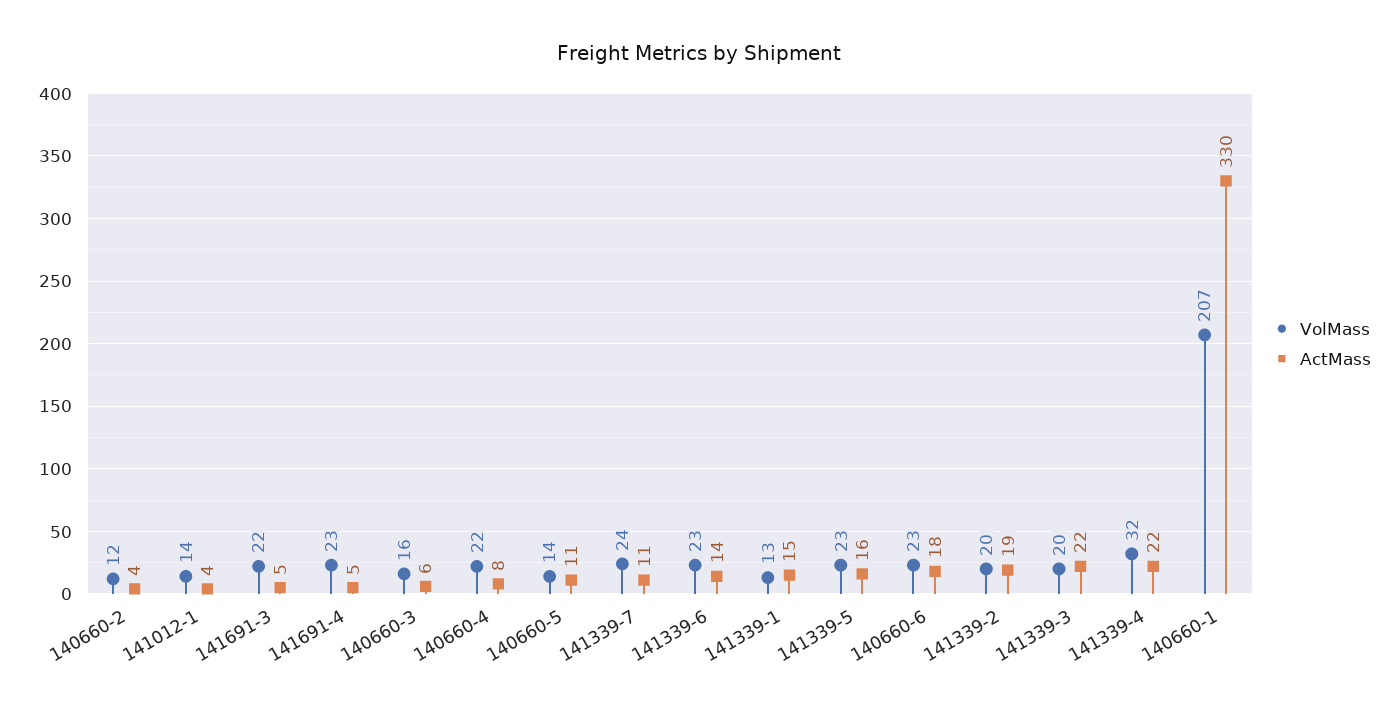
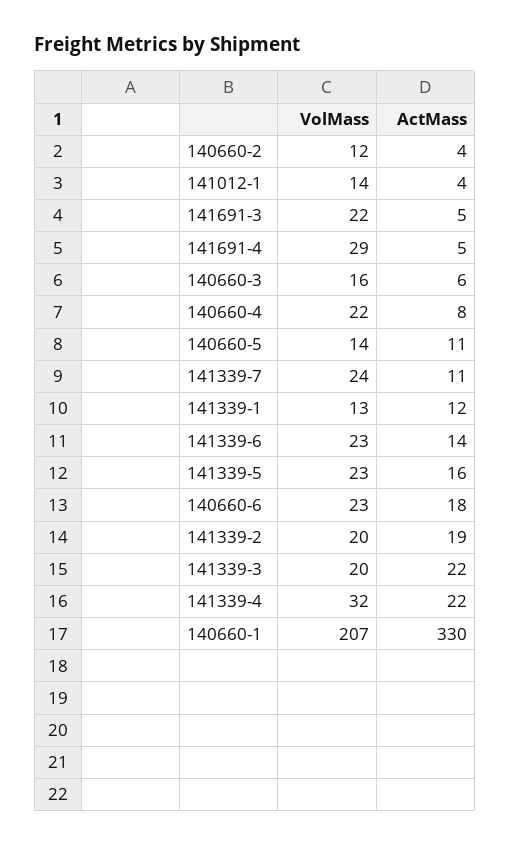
  {
    "VolMass": {
      "140660-2": 12,
      "141012-1": 14,
      "141691-3": 22,
-     "141691-4": 23,
+     "141691-4": 29,
      "140660-3": 16,
      "140660-4": 22,
      "140660-5": 14,
      "141339-7": 24,
      "141339-6": 23,
      "141339-1": 13,
      "141339-5": 23,
      "140660-6": 23,
      "141339-2": 20,
      "141339-3": 20,
      "141339-4": 32,
      "140660-1": 207
    },
    "ActMass": {
      "140660-2": 4,
      "141012-1": 4,
      "141691-3": 5,
      "141691-4": 5,
      "140660-3": 6,
      "140660-4": 8,
      "140660-5": 11,
      "141339-7": 11,
      "141339-6": 14,
-     "141339-1": 15,
+     "141339-1": 12,
      "141339-5": 16,
      "140660-6": 18,
      "141339-2": 19,
      "141339-3": 22,
      "141339-4": 22,
      "140660-1": 330
    }
  }

